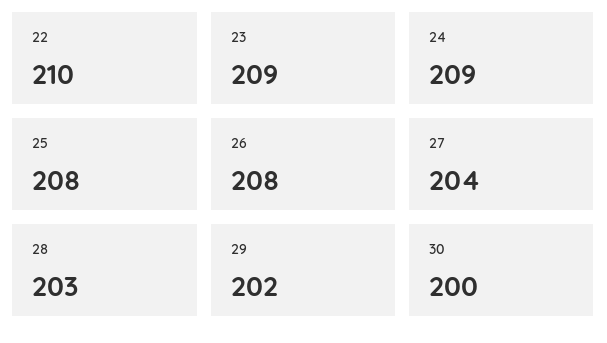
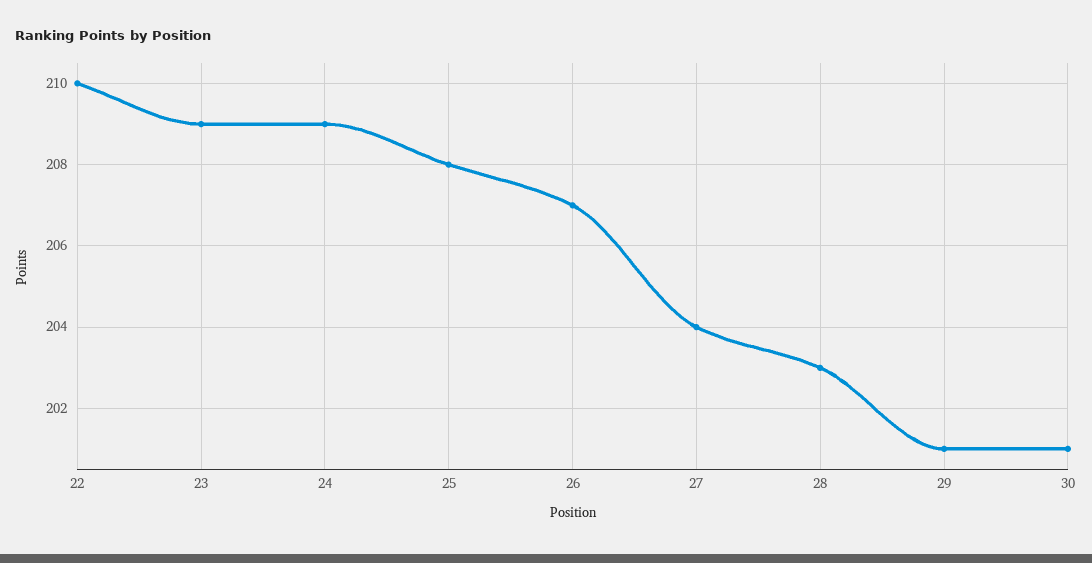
  {
    "22": 210,
    "23": 209,
    "24": 209,
    "25": 208,
-   "26": 208,
+   "26": 207,
    "27": 204,
    "28": 203,
-   "29": 202,
+   "29": 201,
-   "30": 200
+   "30": 201
  }

